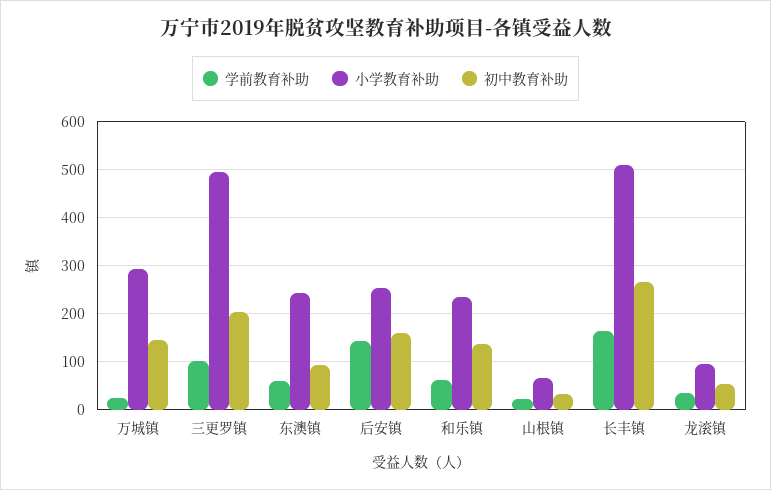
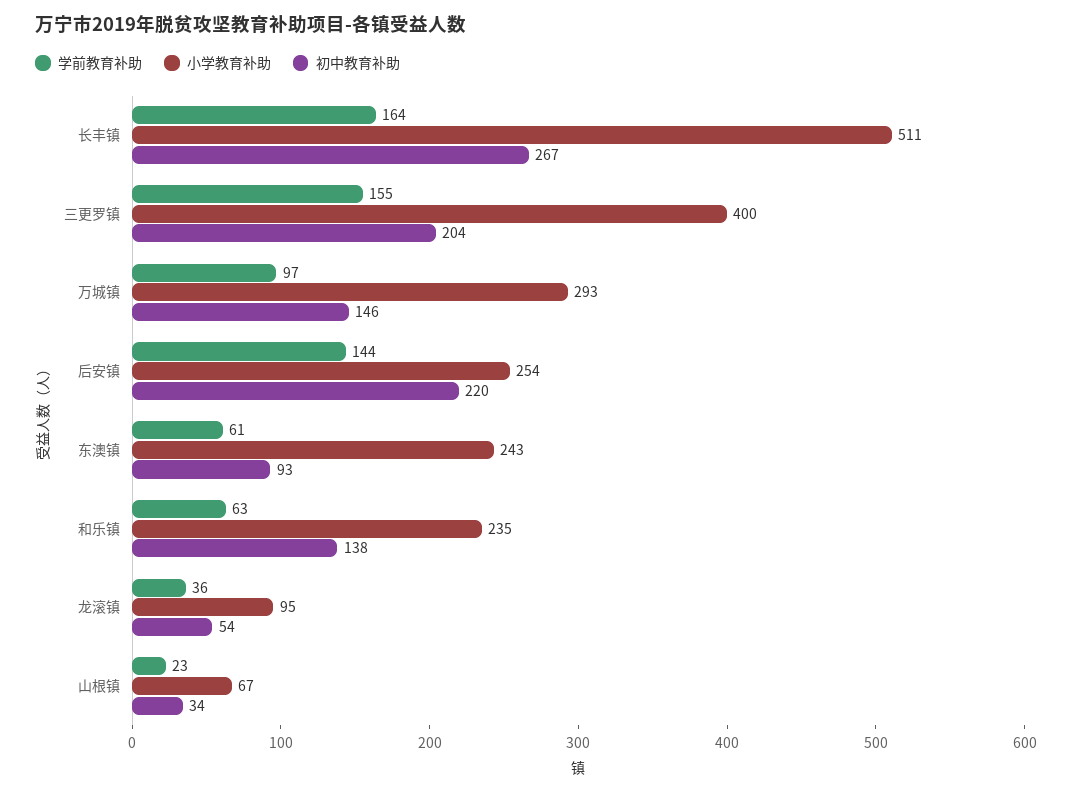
  {
    "学前教育补助": {
-     "万城镇": 20,
+     "万城镇": 97,
-     "三更罗镇": 100,
+     "三更罗镇": 155,
      "东澳镇": 61,
      "后安镇": 144,
      "和乐镇": 63,
      "山根镇": 23,
      "长丰镇": 164,
      "龙滚镇": 36
    },
    "小学教育补助": {
      "万城镇": 293,
-     "三更罗镇": 500,
+     "三更罗镇": 400,
      "东澳镇": 243,
      "后安镇": 254,
      "和乐镇": 235,
      "山根镇": 67,
      "长丰镇": 511,
      "龙滚镇": 95
    },
    "初中教育补助": {
      "万城镇": 146,
      "三更罗镇": 204,
      "东澳镇": 93,
-     "后安镇": 160,
+     "后安镇": 220,
      "和乐镇": 138,
      "山根镇": 34,
      "长丰镇": 267,
      "龙滚镇": 54
    }
  }

